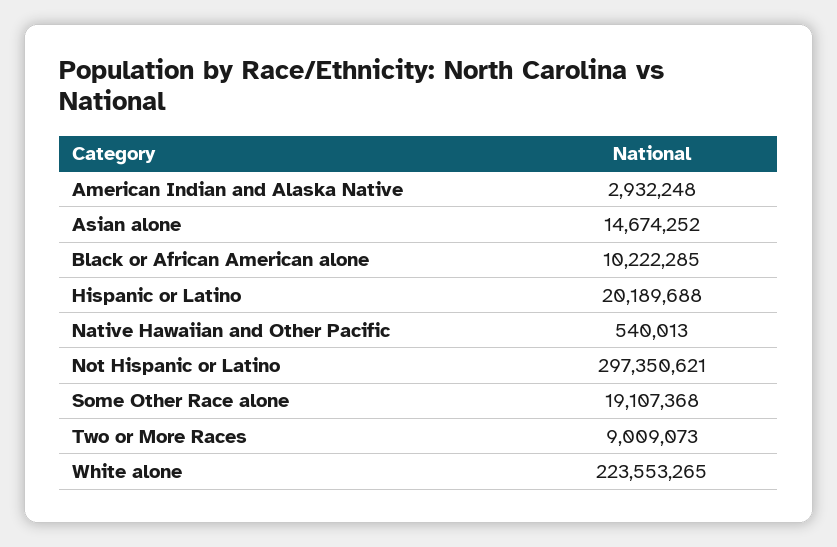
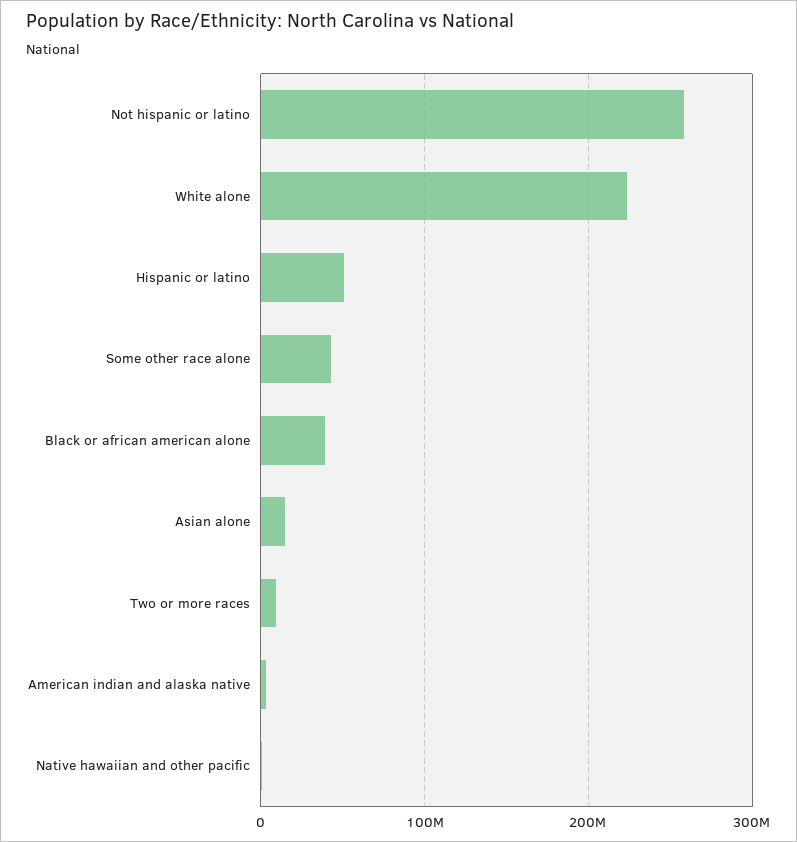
  {
    "American Indian and Alaska Native": 2932248,
    "Asian alone": 14674252,
-   "Black or African American alone": 10222285,
+   "Black or African American alone": 40000000,
-   "Hispanic or Latino": 20189688,
+   "Hispanic or Latino": 50000000,
    "Native Hawaiian and Other Pacific": 540013,
-   "Not Hispanic or Latino": 297350621,
+   "Not Hispanic or Latino": 260000000,
-   "Some Other Race alone": 19107368,
+   "Some Other Race alone": 40000000,
    "Two or More Races": 9009073,
    "White alone": 223553265
  }

